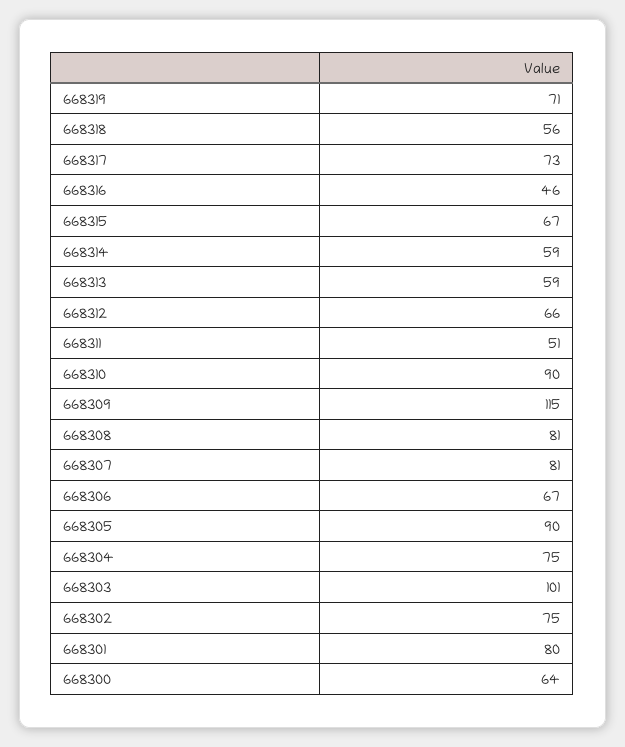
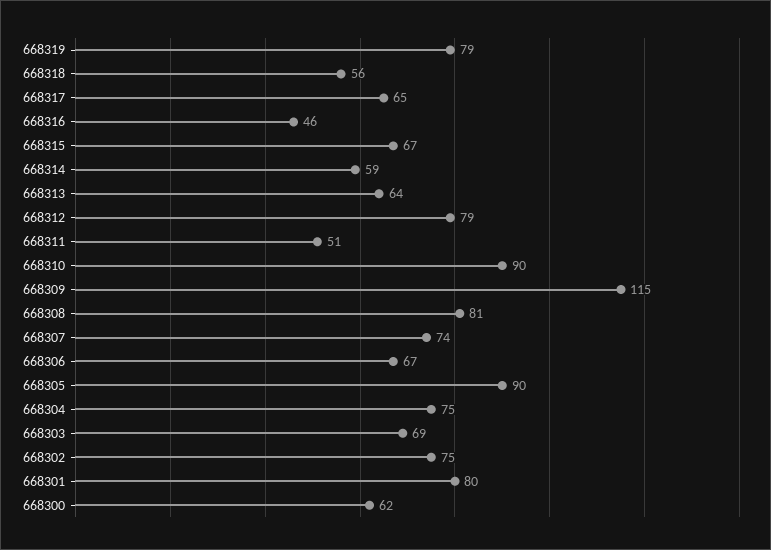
  {
-   "668319": 71,
+   "668319": 79,
    "668318": 56,
-   "668317": 73,
+   "668317": 65,
    "668316": 46,
    "668315": 67,
    "668314": 59,
-   "668313": 59,
+   "668313": 64,
-   "668312": 66,
+   "668312": 79,
    "668311": 51,
    "668310": 90,
    "668309": 115,
    "668308": 81,
-   "668307": 81,
+   "668307": 74,
    "668306": 67,
    "668305": 90,
    "668304": 75,
-   "668303": 101,
+   "668303": 69,
    "668302": 75,
    "668301": 80,
-   "668300": 64
+   "668300": 62
  }

